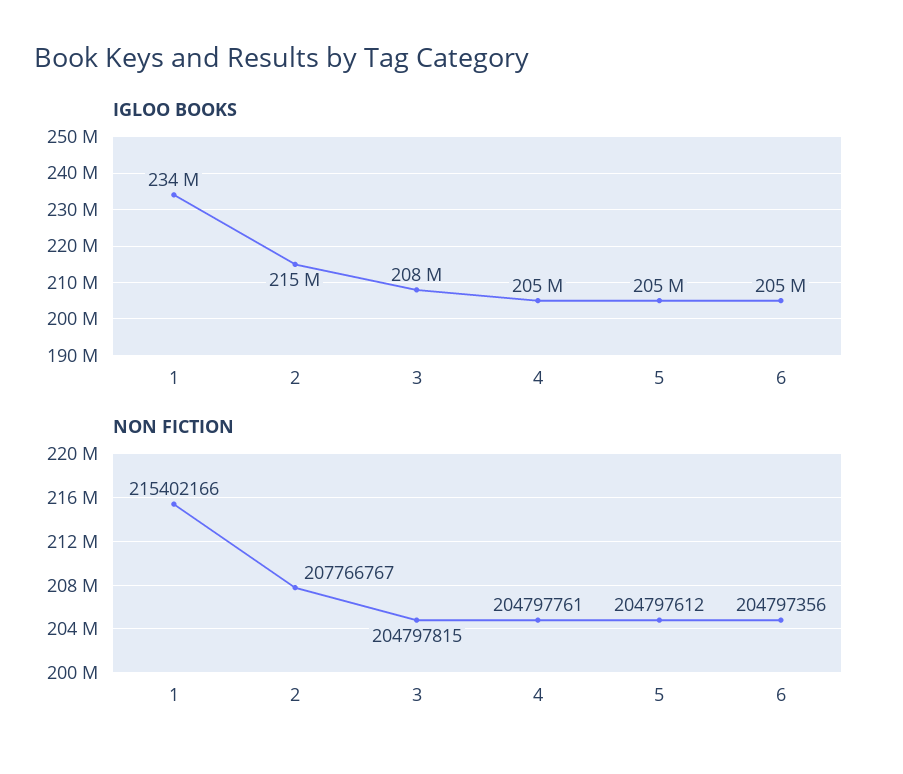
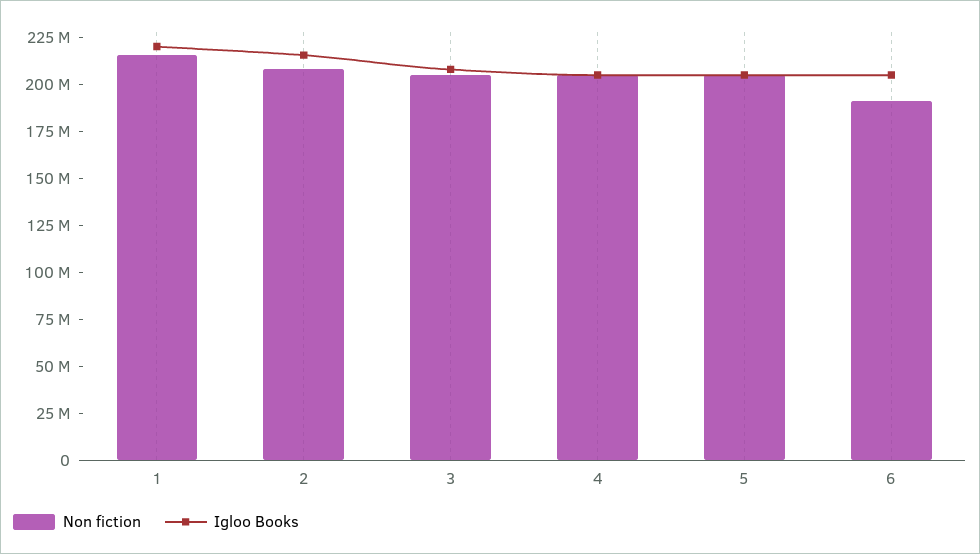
  {
    "IGLOO BOOKS": {
-     "1": 234000000,
+     "1": 220000000,
      "2": 215000000,
      "3": 208000000,
      "4": 205000000,
      "5": 205000000,
      "6": 205000000
    },
    "NON FICTION": {
      "1": 215402166,
      "2": 207766767,
      "3": 204797815,
      "4": 204797761,
      "5": 204797612,
-     "6": 204797356
+     "6": 190000000
    }
  }

